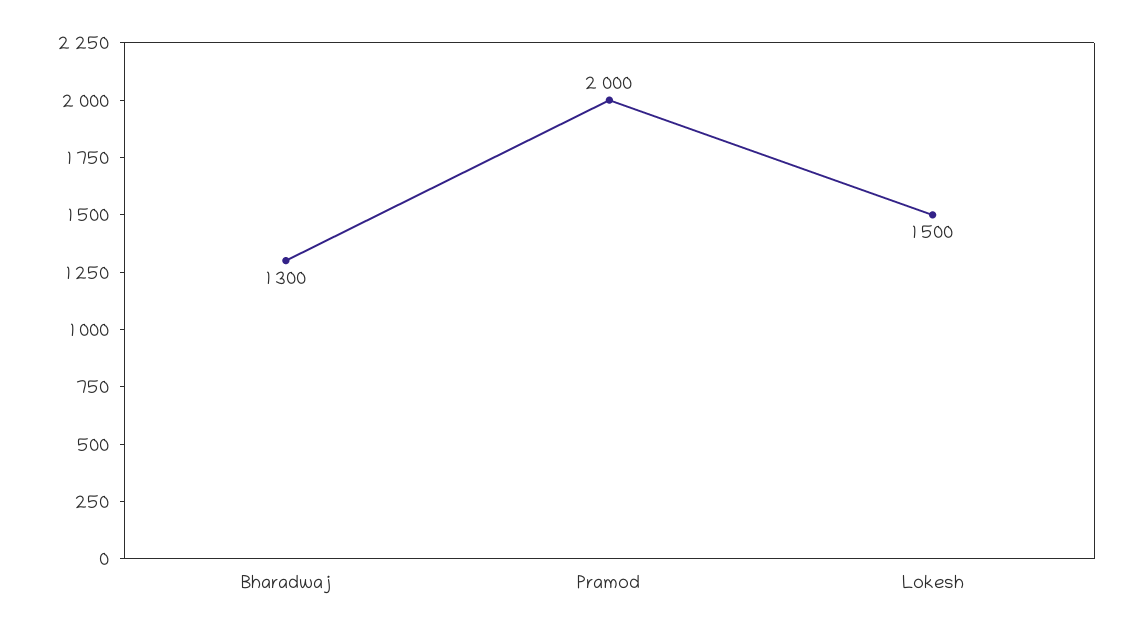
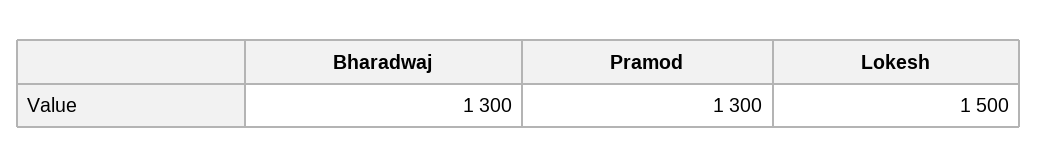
  {
    "Bharadwaj": 1300,
-   "Pramod": 2000,
+   "Pramod": 1300,
    "Lokesh": 1500
  }

